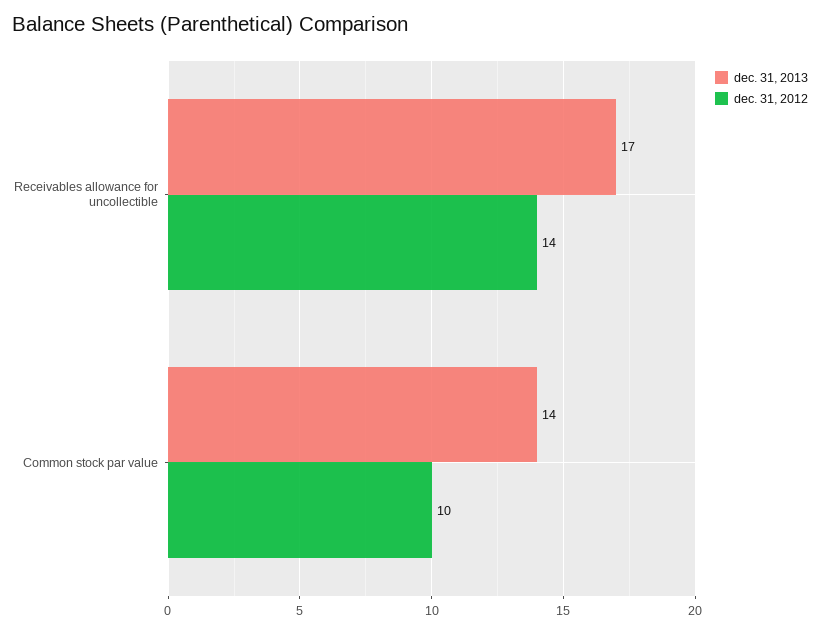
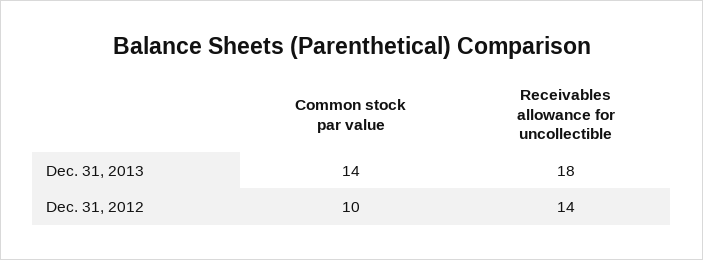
  {
    "dec. 31, 2013": {
-     "Receivables allowance for uncollectible": 17,
+     "Receivables allowance for uncollectible": 18,
      "Common stock par value": 14
    },
    "dec. 31, 2012": {
      "Receivables allowance for uncollectible": 14,
      "Common stock par value": 10
    }
  }

